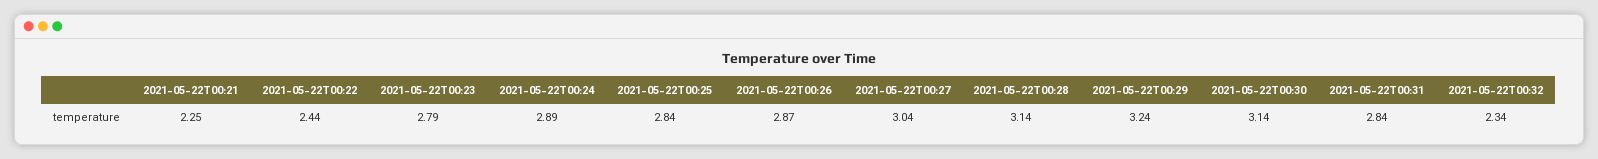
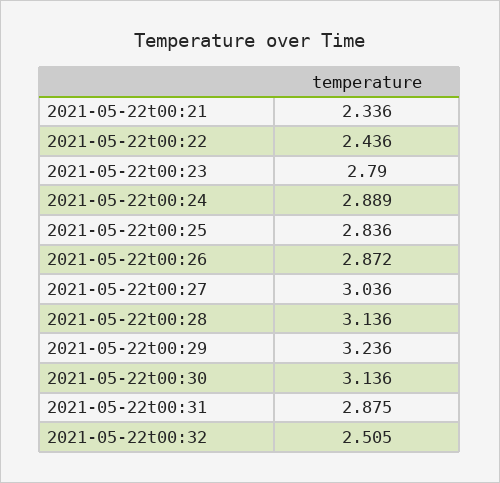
  {
-   "2021-05-22T00:21": 2.25,
+   "2021-05-22T00:21": 2.336,
    "2021-05-22T00:22": 2.436,
    "2021-05-22T00:23": 2.79,
    "2021-05-22T00:24": 2.889,
    "2021-05-22T00:25": 2.836,
    "2021-05-22T00:26": 2.872,
    "2021-05-22T00:27": 3.036,
    "2021-05-22T00:28": 3.136,
    "2021-05-22T00:29": 3.236,
    "2021-05-22T00:30": 3.136,
-   "2021-05-22T00:31": 2.84,
+   "2021-05-22T00:31": 2.875,
-   "2021-05-22T00:32": 2.34
+   "2021-05-22T00:32": 2.505
  }

